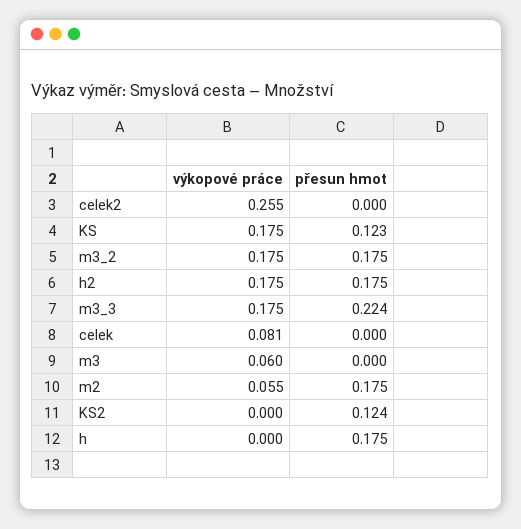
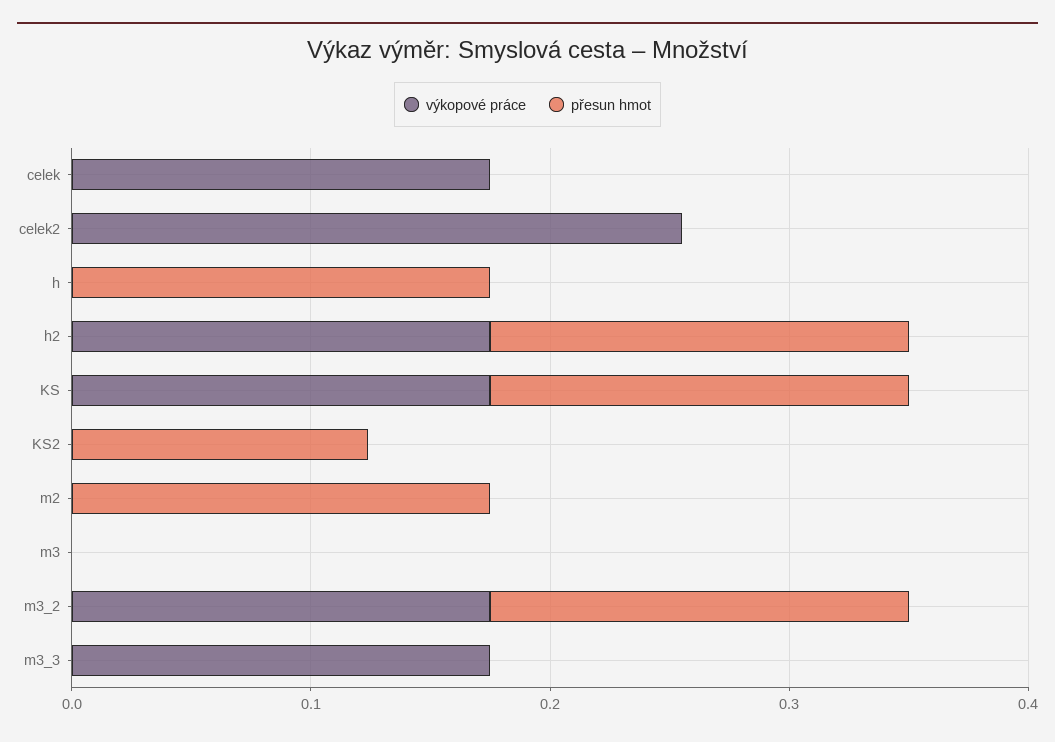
  {
    "výkopové práce": {
      "celek2": 0.255,
      "KS": 0.175,
      "m3_2": 0.175,
      "h2": 0.175,
      "m3_3": 0.175,
-     "celek": 0.081,
+     "celek": 0.18,
-     "m3": 0.06,
+     "m3": 0,
-     "m2": 0.055,
+     "m2": 0,
      "KS2": 0,
      "h": 0
    },
    "přesun hmot": {
      "celek2": 0,
-     "KS": 0.123,
+     "KS": 0.18,
      "m3_2": 0.175,
      "h2": 0.175,
-     "m3_3": 0.224,
+     "m3_3": 0,
      "celek": 0,
      "m3": 0,
      "m2": 0.175,
      "KS2": 0.124,
      "h": 0.175
    }
  }

